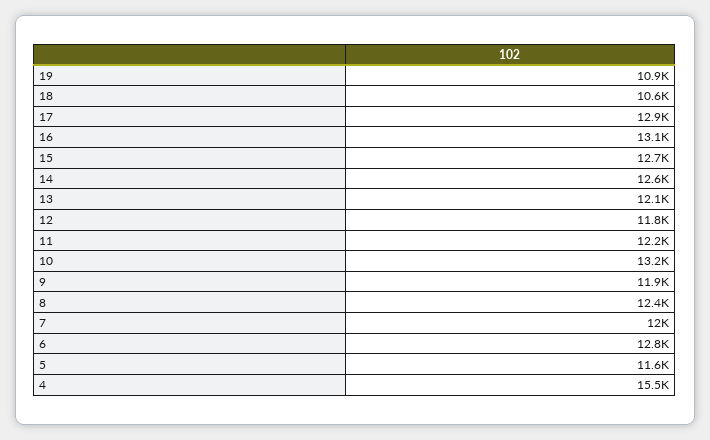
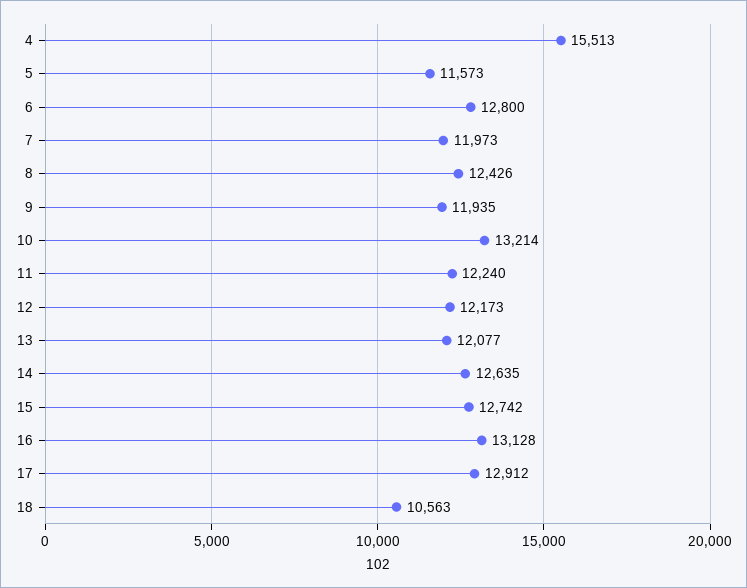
  {
-   "19": 10900,
    "18": 10563,
    "17": 12912,
    "16": 13128,
    "15": 12742,
    "14": 12635,
    "13": 12077,
-   "12": 11800,
+   "12": 12173,
    "11": 12240,
    "10": 13214,
    "9": 11935,
    "8": 12426,
    "7": 11973,
    "6": 12800,
    "5": 11573,
    "4": 15513
  }

